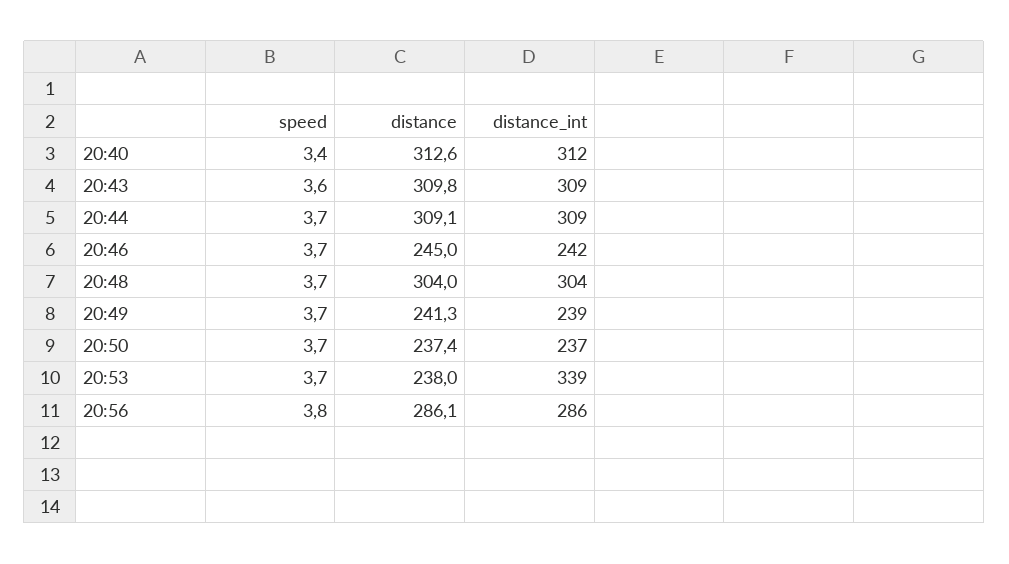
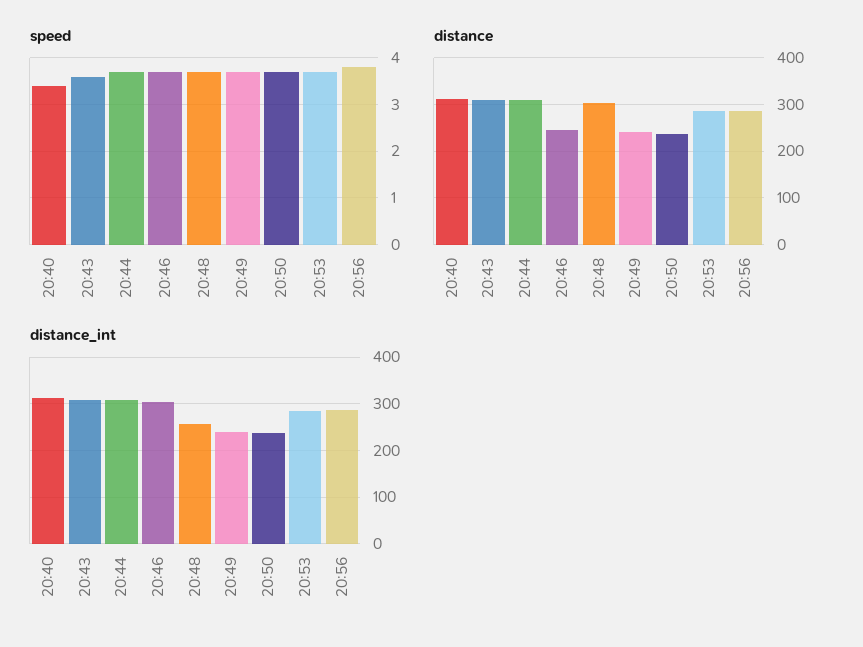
  {
    "speed": {
      "20:40": 3.4,
      "20:43": 3.6,
      "20:44": 3.7,
      "20:46": 3.7,
      "20:48": 3.7,
      "20:49": 3.7,
      "20:50": 3.7,
      "20:53": 3.7,
      "20:56": 3.8
    },
    "distance": {
      "20:40": 312.6,
      "20:43": 309.8,
      "20:44": 309.1,
      "20:46": 245,
      "20:48": 304,
      "20:49": 241.3,
      "20:50": 237.4,
-     "20:53": 238,
+     "20:53": 280,
      "20:56": 286.1
    },
    "distance_int": {
      "20:40": 312,
      "20:43": 309,
      "20:44": 309,
-     "20:46": 242,
+     "20:46": 300,
-     "20:48": 304,
+     "20:48": 260,
      "20:49": 239,
      "20:50": 237,
-     "20:53": 339,
+     "20:53": 280,
      "20:56": 286
    }
  }

